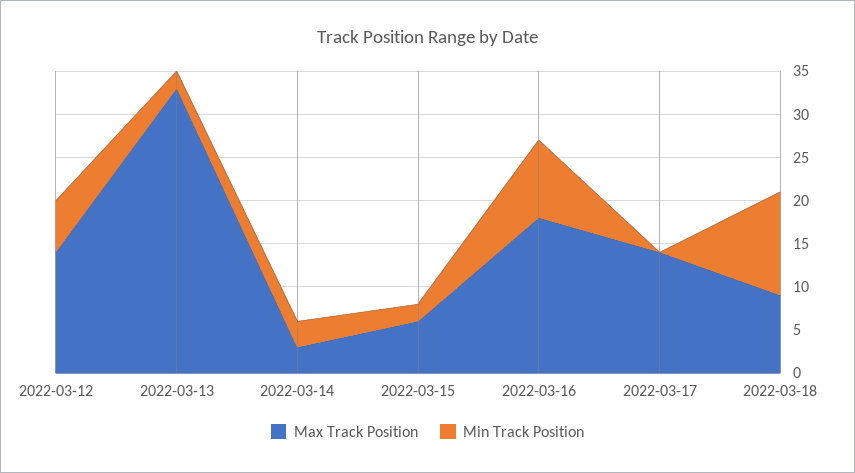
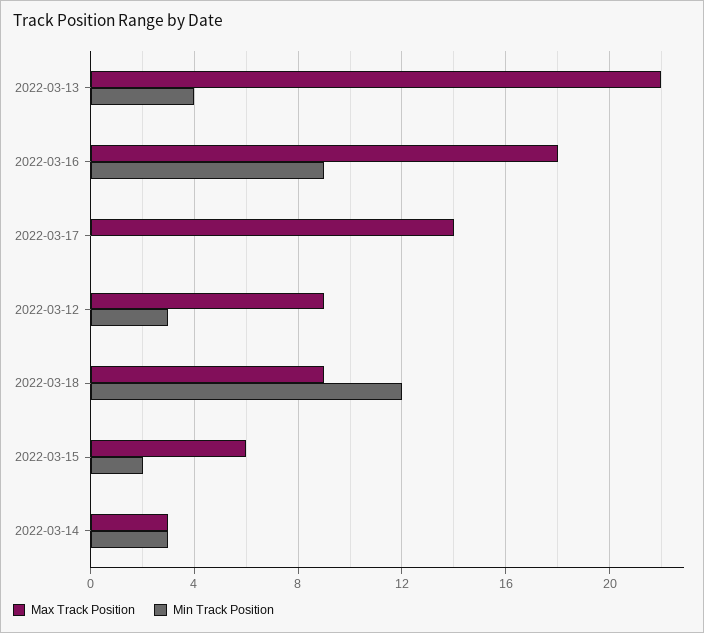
  {
    "Max Track Position": {
-     "2022-03-12": 14,
+     "2022-03-12": 9,
-     "2022-03-13": 33,
+     "2022-03-13": 22,
      "2022-03-14": 3,
      "2022-03-15": 6,
      "2022-03-16": 18,
      "2022-03-17": 14,
      "2022-03-18": 9
    },
    "Min Track Position": {
-     "2022-03-12": 6,
+     "2022-03-12": 3,
-     "2022-03-13": 2,
+     "2022-03-13": 4,
      "2022-03-14": 3,
      "2022-03-15": 2,
      "2022-03-16": 9,
      "2022-03-17": 0,
      "2022-03-18": 12
    }
  }

